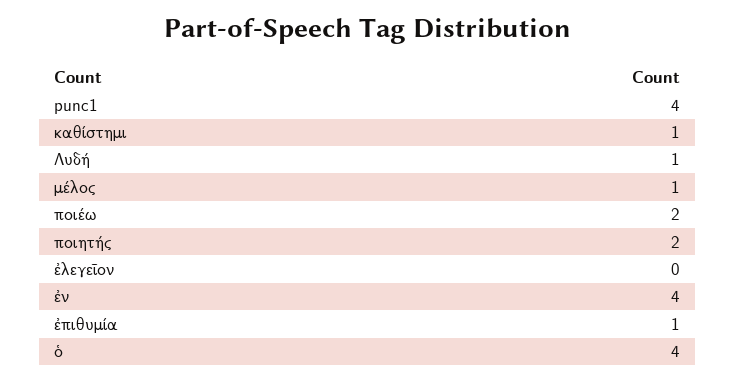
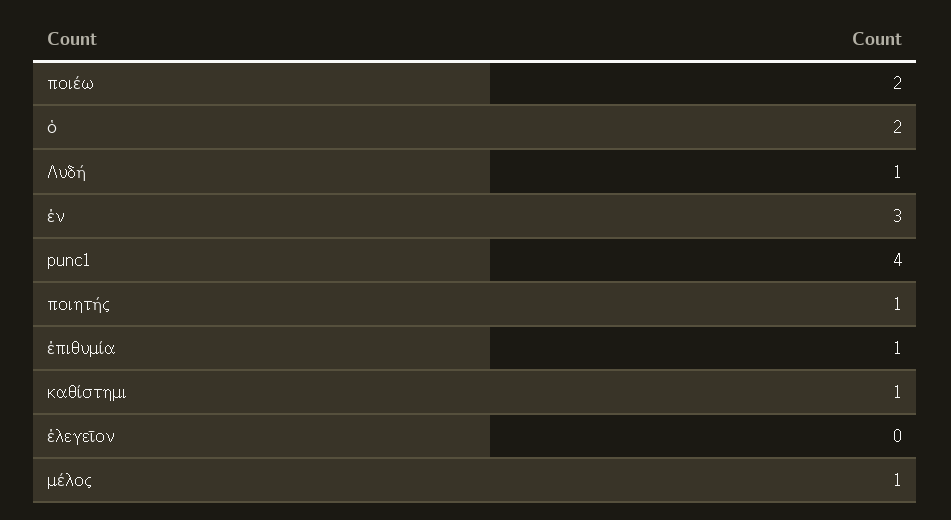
  {
    "punc1": 4,
    "καθίστημι": 1,
    "Λυδή": 1,
    "μέλος": 1,
    "ποιέω": 2,
-   "ποιητής": 2,
+   "ποιητής": 1,
    "ἐλεγεῖον": 0,
-   "ἐν": 4,
+   "ἐν": 3,
    "ἐπιθυμία": 1,
-   "ὁ": 4
+   "ὁ": 2
  }

